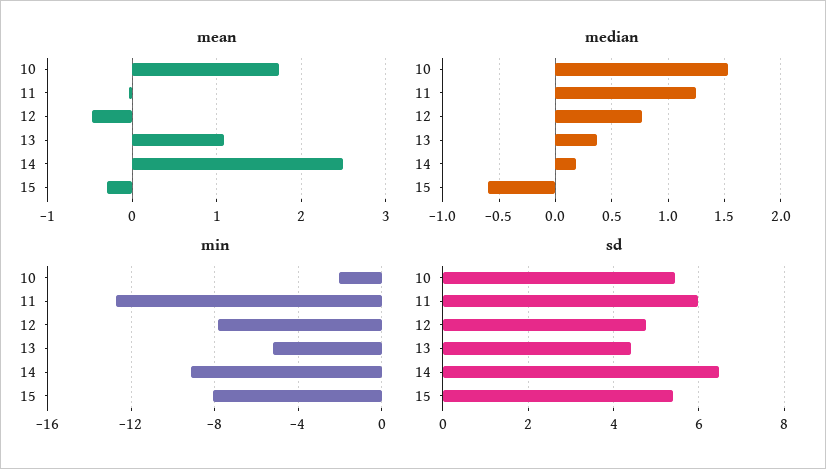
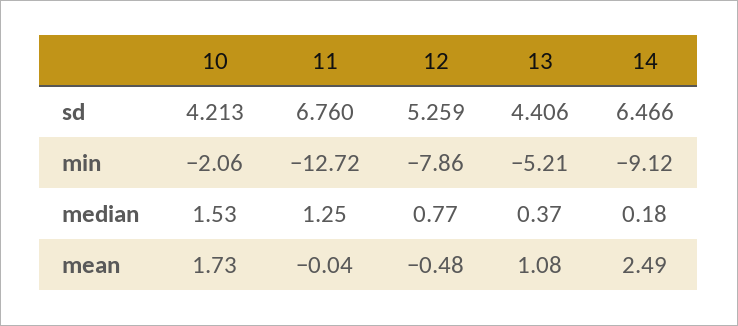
  {
    "mean": {
      "10": 1.73,
      "11": -0.04,
      "12": -0.48,
      "13": 1.08,
-     "14": 2.49,
+     "14": 2.49
-     "15": -0.3
    },
    "median": {
      "10": 1.53,
      "11": 1.25,
      "12": 0.77,
      "13": 0.37,
-     "14": 0.18,
+     "14": 0.18
-     "15": -0.6
    },
    "min": {
      "10": -2.06,
      "11": -12.72,
      "12": -7.86,
      "13": -5.21,
-     "14": -9.12,
+     "14": -9.12
-     "15": -8
    },
    "sd": {
-     "10": 5.4,
+     "10": 4.213,
-     "11": 6,
+     "11": 6.76,
-     "12": 4.8,
+     "12": 5.259,
      "13": 4.406,
-     "14": 6.466,
+     "14": 6.466
-     "15": 5.4
    }
  }

